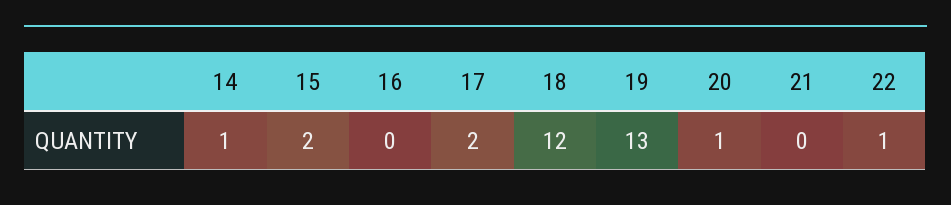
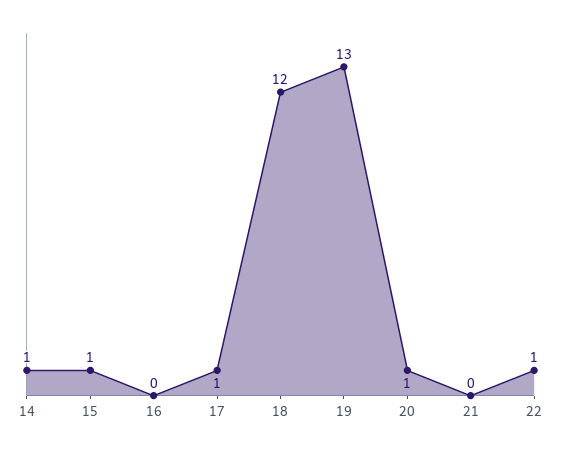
  {
    "14": 1,
-   "15": 2,
+   "15": 1,
    "16": 0,
-   "17": 2,
+   "17": 1,
    "18": 12,
    "19": 13,
    "20": 1,
    "21": 0,
    "22": 1
  }

